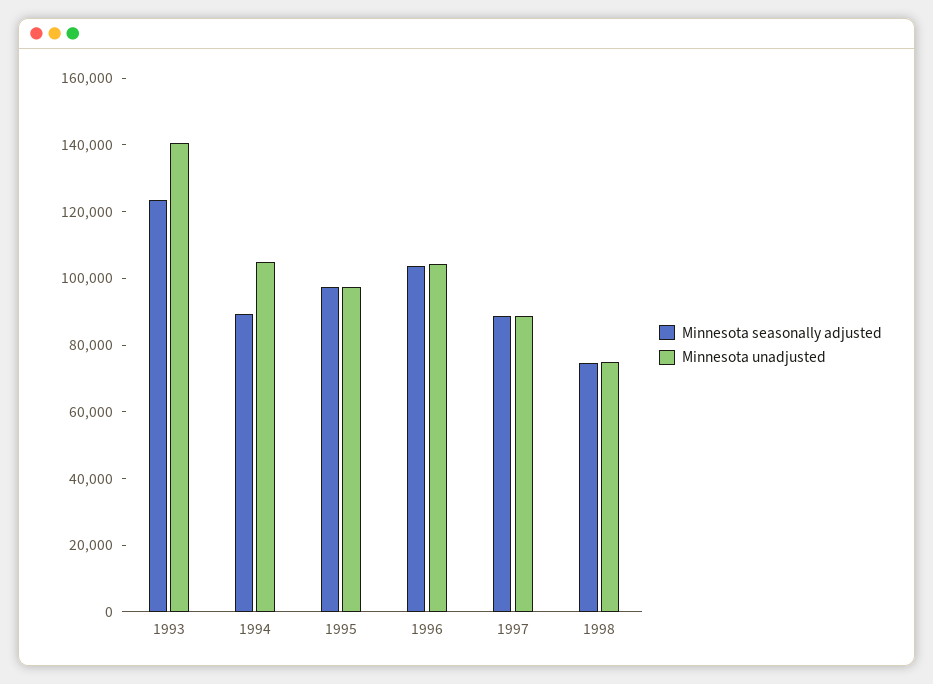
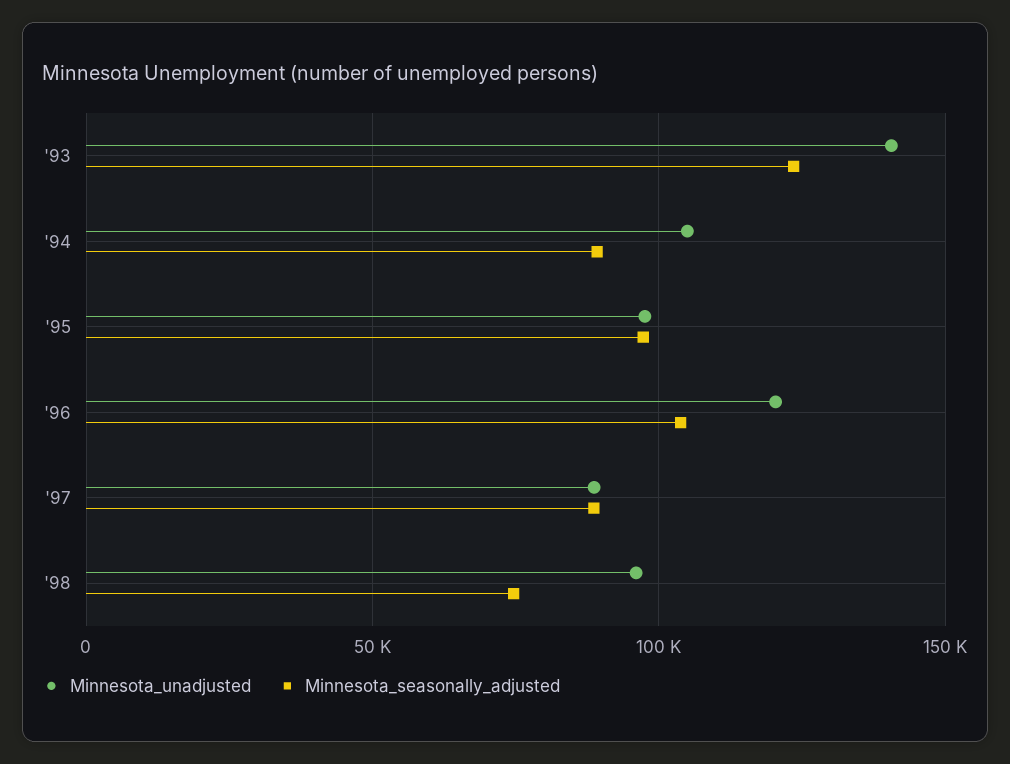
  {
    "Minnesota seasonally adjusted": {
      "1993": 125000,
      "1994": 90000,
      "1995": 95000,
      "1996": 105000,
      "1997": 90000,
      "1998": 75000
    },
    "Minnesota unadjusted": {
      "1993": 140000,
      "1994": 105000,
      "1995": 100000,
-     "1996": 105000,
+     "1996": 120000,
      "1997": 90000,
-     "1998": 75000
+     "1998": 95000
    }
  }

